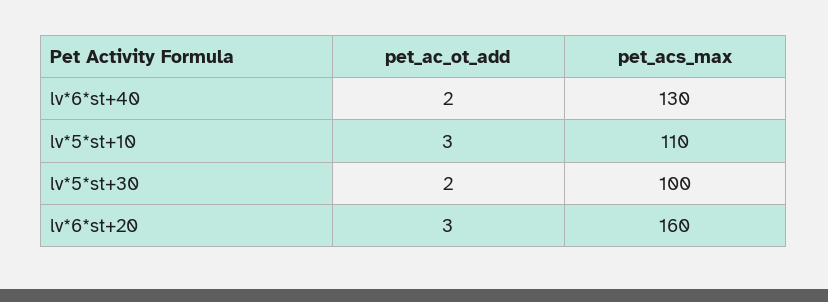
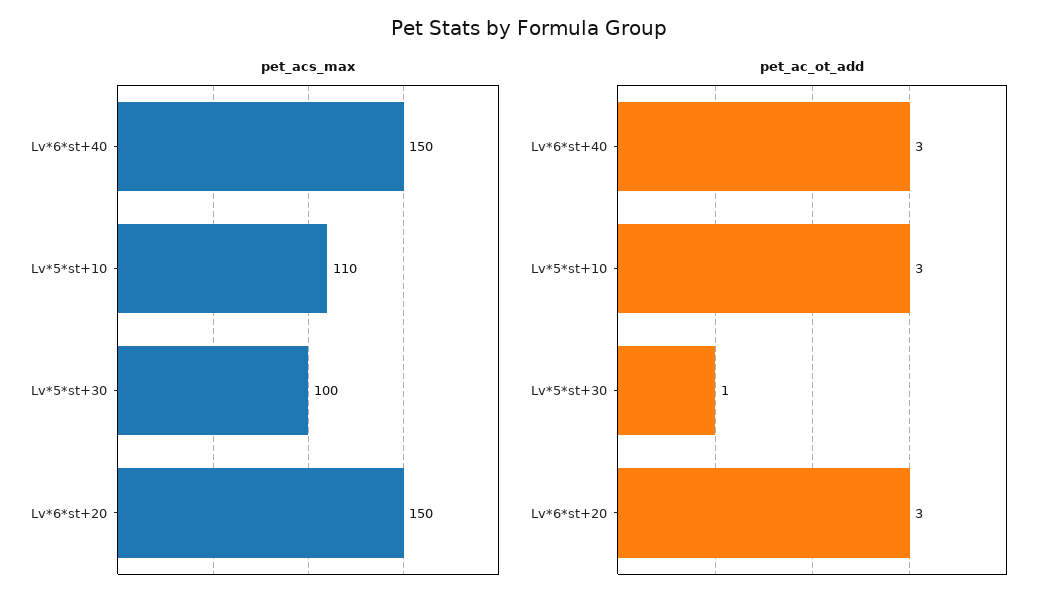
  {
    "pet_ac_ot_add": {
-     "lv*6*st+40": 2,
+     "lv*6*st+40": 3,
      "lv*5*st+10": 3,
-     "lv*5*st+30": 2,
+     "lv*5*st+30": 1,
      "lv*6*st+20": 3
    },
    "pet_acs_max": {
-     "lv*6*st+40": 130,
+     "lv*6*st+40": 150,
      "lv*5*st+10": 110,
      "lv*5*st+30": 100,
-     "lv*6*st+20": 160
+     "lv*6*st+20": 150
    }
  }

